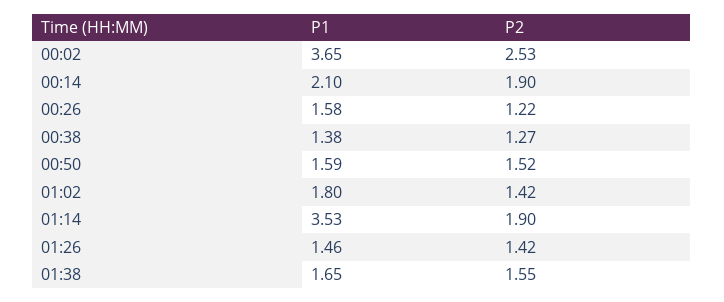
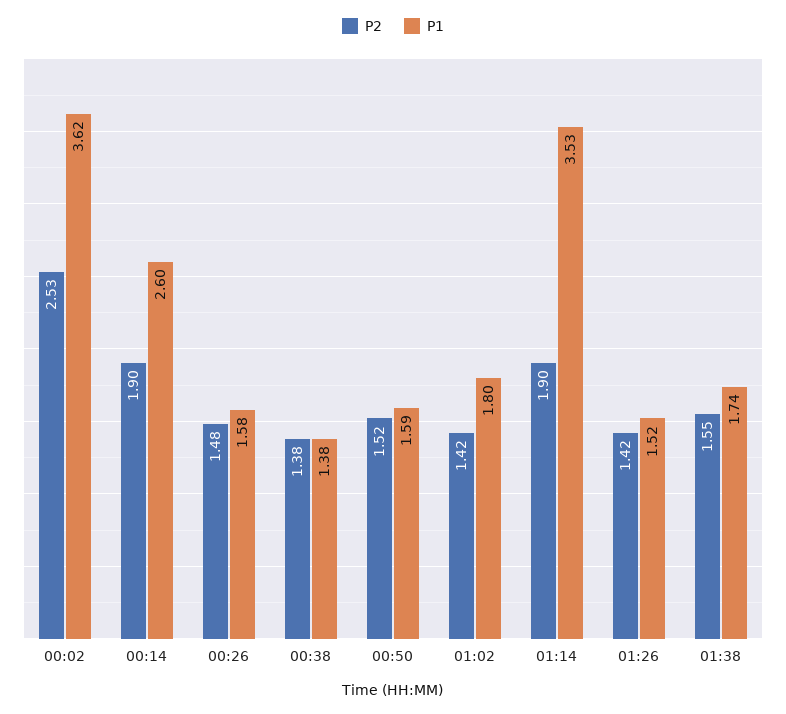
  {
    "P1": {
-     "00:02": 3.65,
+     "00:02": 3.62,
-     "00:14": 2.1,
+     "00:14": 2.6,
      "00:26": 1.58,
      "00:38": 1.38,
      "00:50": 1.59,
      "01:02": 1.8,
      "01:14": 3.53,
-     "01:26": 1.46,
+     "01:26": 1.52,
-     "01:38": 1.65
+     "01:38": 1.74
    },
    "P2": {
      "00:02": 2.53,
      "00:14": 1.9,
-     "00:26": 1.22,
+     "00:26": 1.48,
-     "00:38": 1.27,
+     "00:38": 1.38,
      "00:50": 1.52,
      "01:02": 1.42,
      "01:14": 1.9,
      "01:26": 1.42,
      "01:38": 1.55
    }
  }

